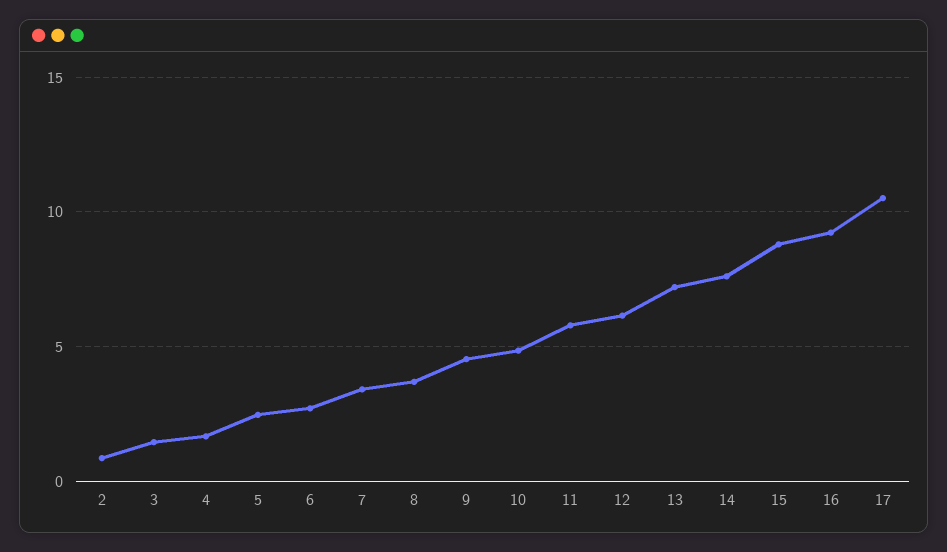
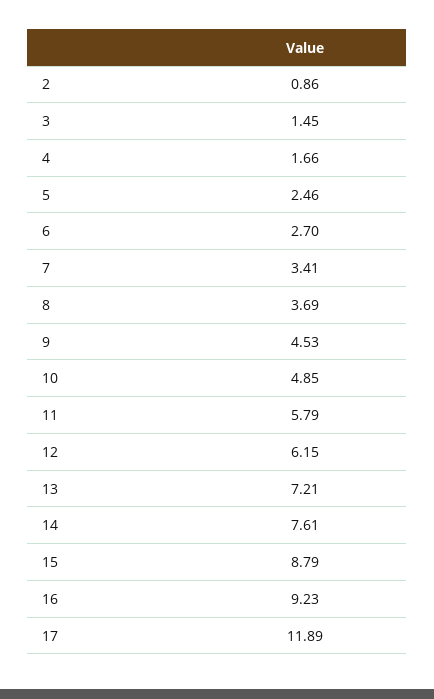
  {
    "2": 0.86,
    "3": 1.45,
    "4": 1.66,
    "5": 2.46,
    "6": 2.7,
    "7": 3.41,
    "8": 3.69,
    "9": 4.53,
    "10": 4.85,
    "11": 5.79,
    "12": 6.15,
    "13": 7.21,
    "14": 7.61,
    "15": 8.79,
    "16": 9.23,
-   "17": 10.5
+   "17": 11.89
  }

